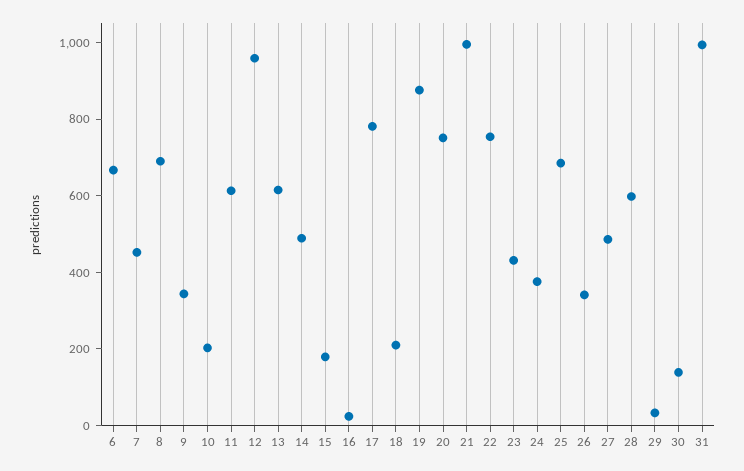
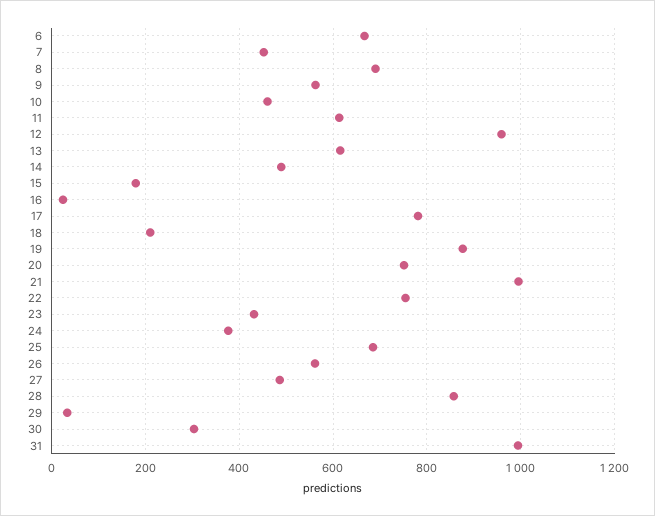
  {
    "6": 660,
    "7": 460,
    "8": 700,
-   "9": 350,
+   "9": 560,
-   "10": 200,
+   "10": 460,
    "11": 620,
    "12": 960,
    "13": 620,
    "14": 480,
    "15": 180,
    "16": 20,
    "17": 780,
    "18": 220,
    "19": 880,
    "20": 760,
    "21": 1000,
    "22": 760,
    "23": 440,
    "24": 380,
    "25": 680,
-   "26": 350,
+   "26": 560,
    "27": 480,
-   "28": 600,
+   "28": 860,
    "29": 40,
-   "30": 150,
+   "30": 300,
    "31": 1000
  }

